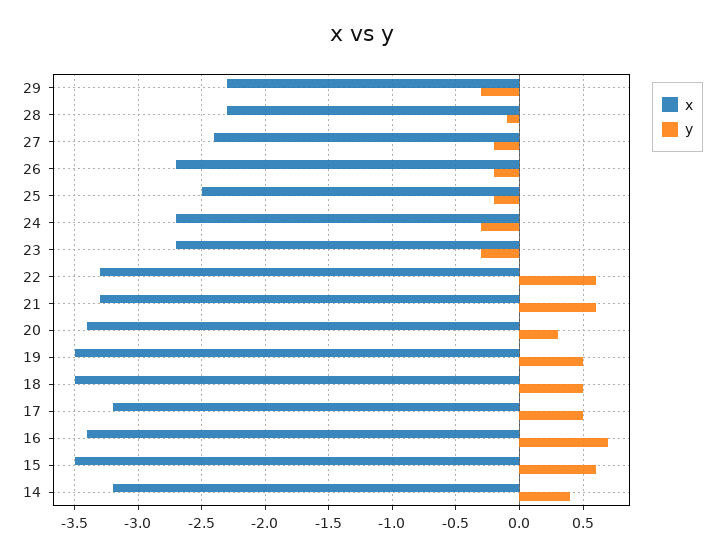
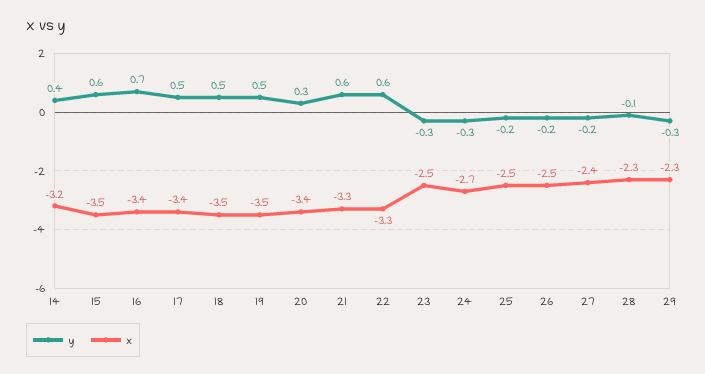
  {
    "x": {
      "29": -2.3,
      "28": -2.3,
      "27": -2.4,
-     "26": -2.7,
+     "26": -2.5,
      "25": -2.5,
      "24": -2.7,
-     "23": -2.7,
+     "23": -2.5,
      "22": -3.3,
      "21": -3.3,
      "20": -3.4,
      "19": -3.5,
      "18": -3.5,
-     "17": -3.2,
+     "17": -3.4,
      "16": -3.4,
      "15": -3.5,
      "14": -3.2
    },
    "y": {
      "29": -0.3,
      "28": -0.1,
      "27": -0.2,
      "26": -0.2,
      "25": -0.2,
      "24": -0.3,
      "23": -0.3,
      "22": 0.6,
      "21": 0.6,
      "20": 0.3,
      "19": 0.5,
      "18": 0.5,
      "17": 0.5,
      "16": 0.7,
      "15": 0.6,
      "14": 0.4
    }
  }

